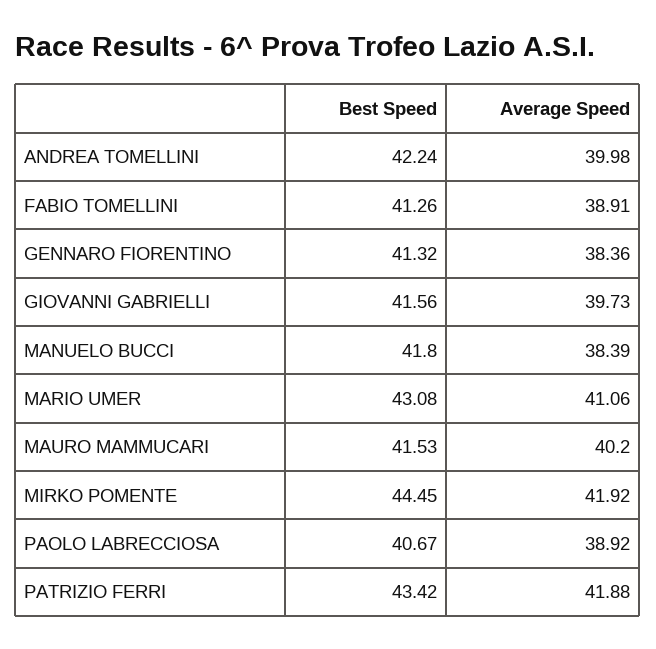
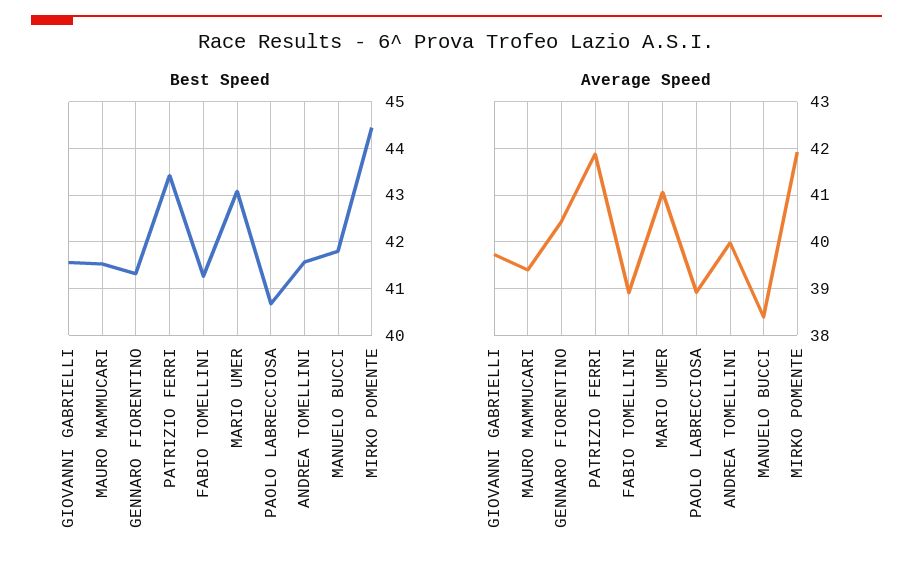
  {
    "Best Speed": {
-     "ANDREA TOMELLINI": 42.24,
+     "ANDREA TOMELLINI": 41.6,
      "FABIO TOMELLINI": 41.26,
      "GENNARO FIORENTINO": 41.32,
      "GIOVANNI GABRIELLI": 41.56,
      "MANUELO BUCCI": 41.8,
      "MARIO UMER": 43.08,
      "MAURO MAMMUCARI": 41.53,
      "MIRKO POMENTE": 44.45,
      "PAOLO LABRECCIOSA": 40.67,
      "PATRIZIO FERRI": 43.42
    },
    "Average Speed": {
      "ANDREA TOMELLINI": 39.98,
      "FABIO TOMELLINI": 38.91,
-     "GENNARO FIORENTINO": 38.36,
+     "GENNARO FIORENTINO": 40.4,
      "GIOVANNI GABRIELLI": 39.73,
      "MANUELO BUCCI": 38.39,
      "MARIO UMER": 41.06,
-     "MAURO MAMMUCARI": 40.2,
+     "MAURO MAMMUCARI": 39.4,
      "MIRKO POMENTE": 41.92,
      "PAOLO LABRECCIOSA": 38.92,
      "PATRIZIO FERRI": 41.88
    }
  }

